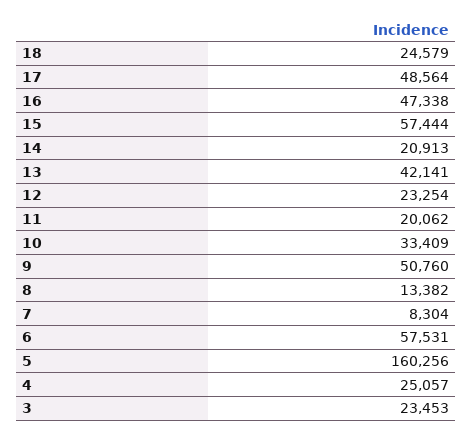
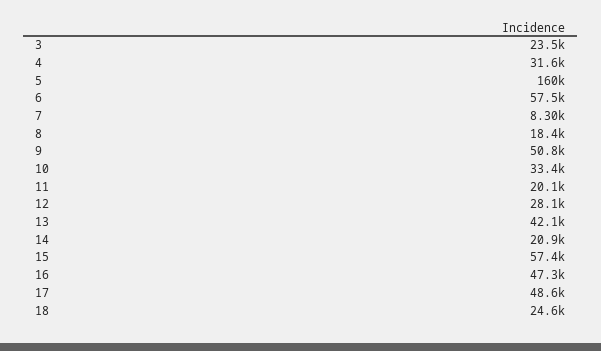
  {
    "18": 24579,
    "17": 48564,
    "16": 47338,
    "15": 57444,
    "14": 20913,
    "13": 42141,
-   "12": 23254,
+   "12": 28100,
    "11": 20062,
    "10": 33409,
    "9": 50760,
-   "8": 13382,
+   "8": 18400,
    "7": 8304,
    "6": 57531,
    "5": 160256,
-   "4": 25057,
+   "4": 31600,
    "3": 23453
  }

